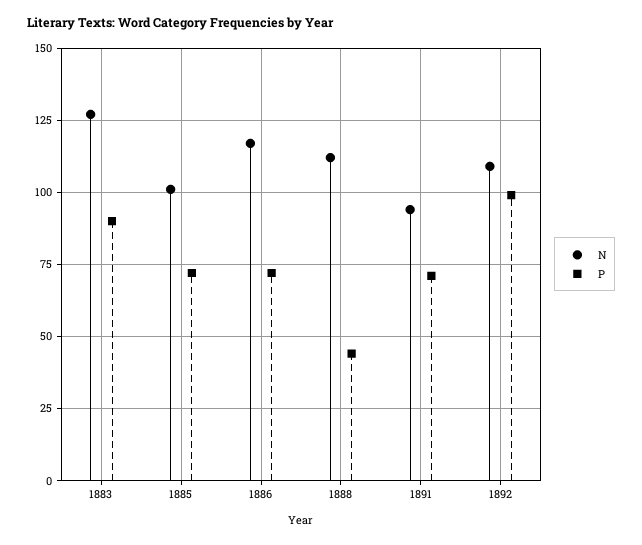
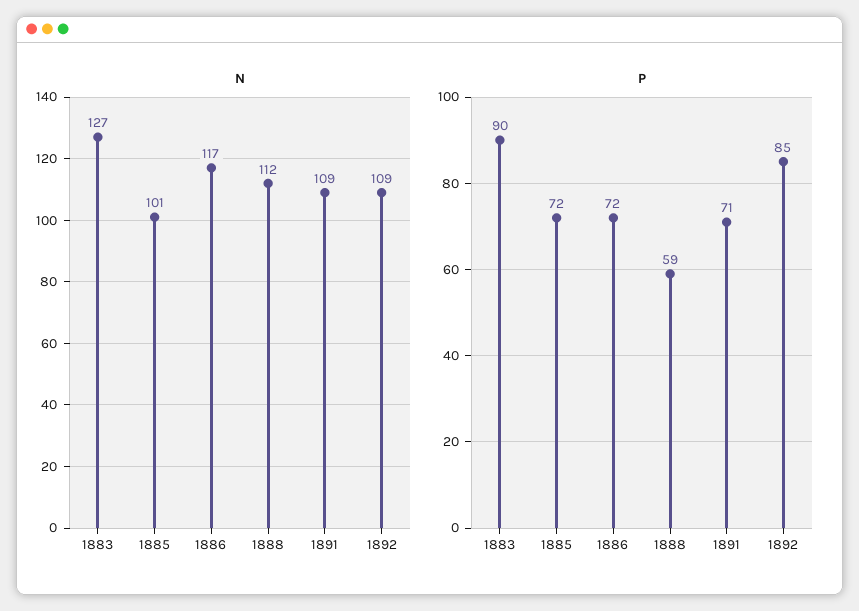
  {
    "N": {
      "1883": 127,
      "1885": 101,
      "1886": 117,
      "1888": 112,
-     "1891": 95,
+     "1891": 109,
      "1892": 109
    },
    "P": {
      "1883": 90,
      "1885": 72,
      "1886": 72,
-     "1888": 45,
+     "1888": 59,
      "1891": 71,
-     "1892": 100
+     "1892": 85
    }
  }

